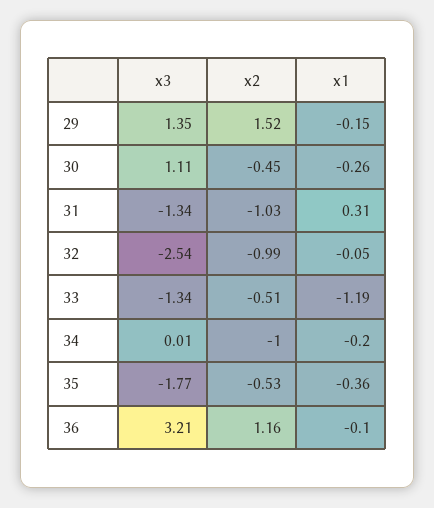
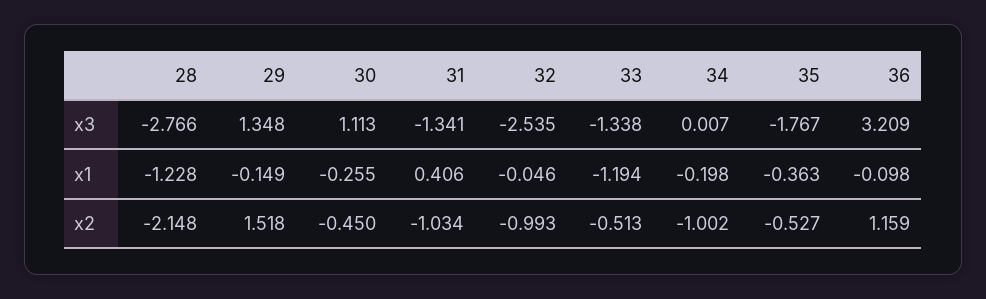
  {
    "x3": {
      "29": 1.348,
      "30": 1.113,
      "31": -1.341,
      "32": -2.535,
      "33": -1.338,
      "34": 0.007,
      "35": -1.767,
-     "36": 3.209
+     "36": 3.209,
+     "28": -2.766
    },
    "x2": {
      "29": 1.518,
      "30": -0.45,
      "31": -1.034,
      "32": -0.993,
      "33": -0.513,
      "34": -1.002,
      "35": -0.527,
-     "36": 1.159
+     "36": 1.159,
+     "28": -2.148
    },
    "x1": {
      "29": -0.149,
      "30": -0.255,
-     "31": 0.31,
+     "31": 0.406,
      "32": -0.046,
      "33": -1.194,
      "34": -0.198,
      "35": -0.363,
-     "36": -0.098
+     "36": -0.098,
+     "28": -1.228
    }
  }

